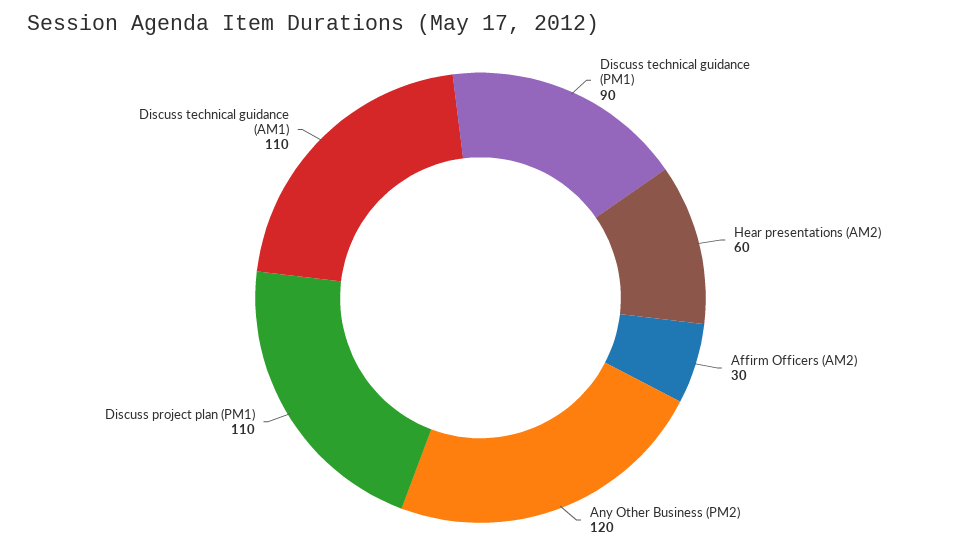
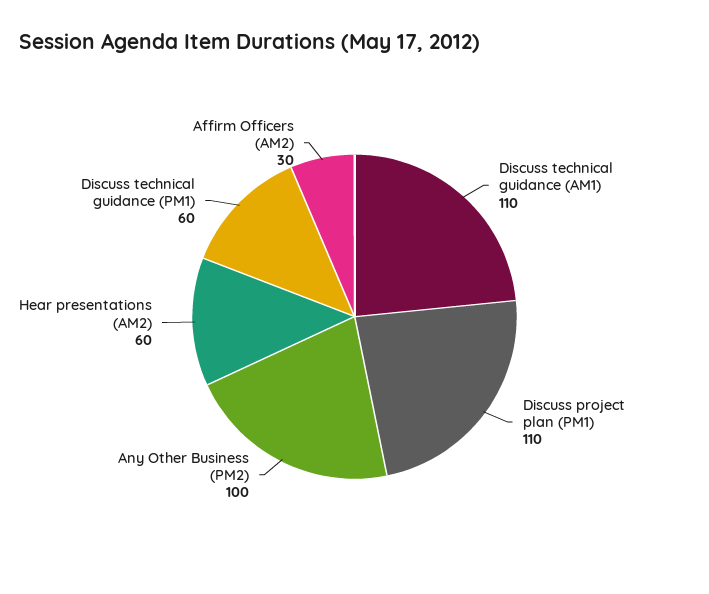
  {
-   "Discuss technical guidance (PM1)": 90,
+   "Discuss technical guidance (PM1)": 60,
    "Hear presentations (AM2)": 60,
    "Affirm Officers (AM2)": 30,
-   "Any Other Business (PM2)": 120,
+   "Any Other Business (PM2)": 100,
    "Discuss project plan (PM1)": 110,
    "Discuss technical guidance (AM1)": 110
  }

